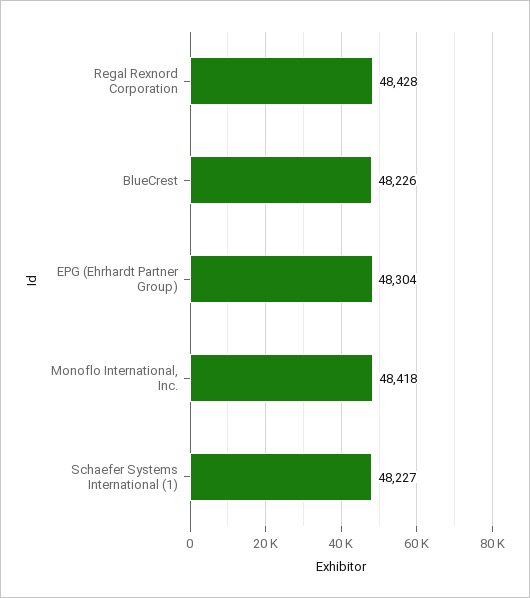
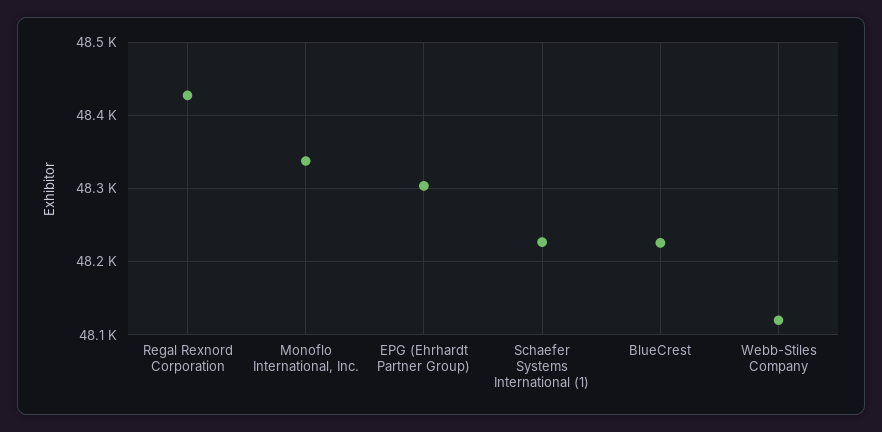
  {
    "Regal Rexnord Corporation": 48428,
    "BlueCrest": 48226,
    "EPG (Ehrhardt Partner Group)": 48304,
-   "Monoflo International, Inc.": 48418,
+   "Monoflo International, Inc.": 48340,
-   "Schaefer Systems International (1)": 48227
+   "Schaefer Systems International (1)": 48227,
+   "Webb-Stiles Company": 48120
  }

